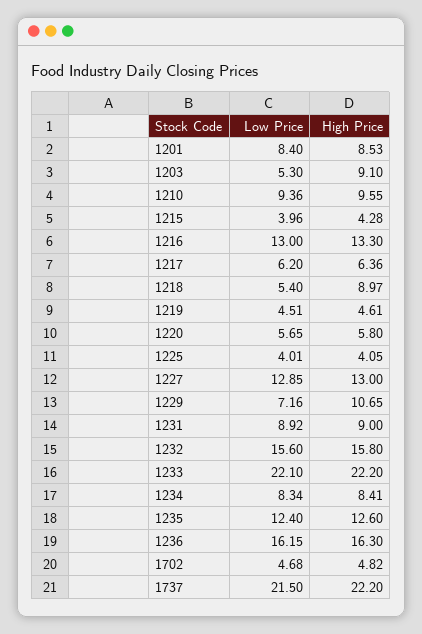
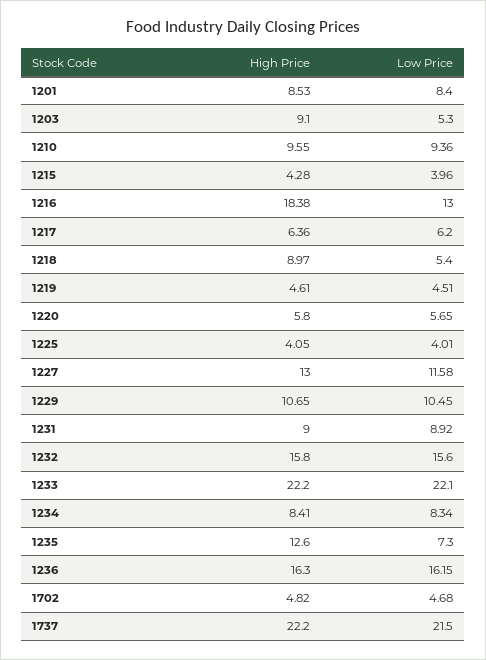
  {
    "Low Price": {
      "1201": 8.4,
      "1203": 5.3,
      "1210": 9.36,
      "1215": 3.96,
      "1216": 13,
      "1217": 6.2,
      "1218": 5.4,
      "1219": 4.51,
      "1220": 5.65,
      "1225": 4.01,
-     "1227": 12.85,
+     "1227": 11.58,
-     "1229": 7.16,
+     "1229": 10.45,
      "1231": 8.92,
      "1232": 15.6,
      "1233": 22.1,
      "1234": 8.34,
-     "1235": 12.4,
+     "1235": 7.3,
      "1236": 16.15,
      "1702": 4.68,
      "1737": 21.5
    },
    "High Price": {
      "1201": 8.53,
      "1203": 9.1,
      "1210": 9.55,
      "1215": 4.28,
-     "1216": 13.3,
+     "1216": 18.38,
      "1217": 6.36,
      "1218": 8.97,
      "1219": 4.61,
      "1220": 5.8,
      "1225": 4.05,
      "1227": 13,
      "1229": 10.65,
      "1231": 9,
      "1232": 15.8,
      "1233": 22.2,
      "1234": 8.41,
      "1235": 12.6,
      "1236": 16.3,
      "1702": 4.82,
      "1737": 22.2
    }
  }

